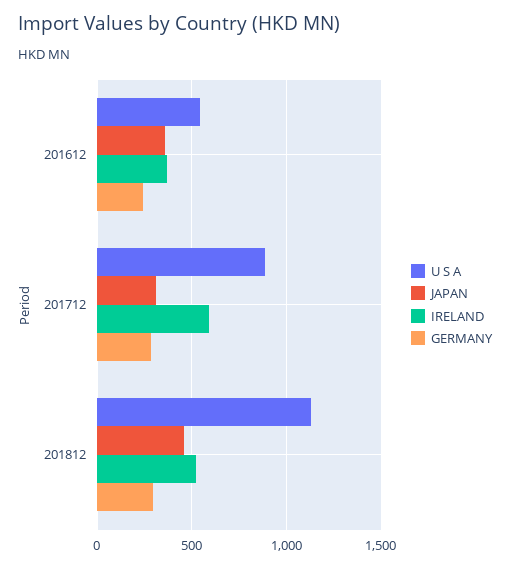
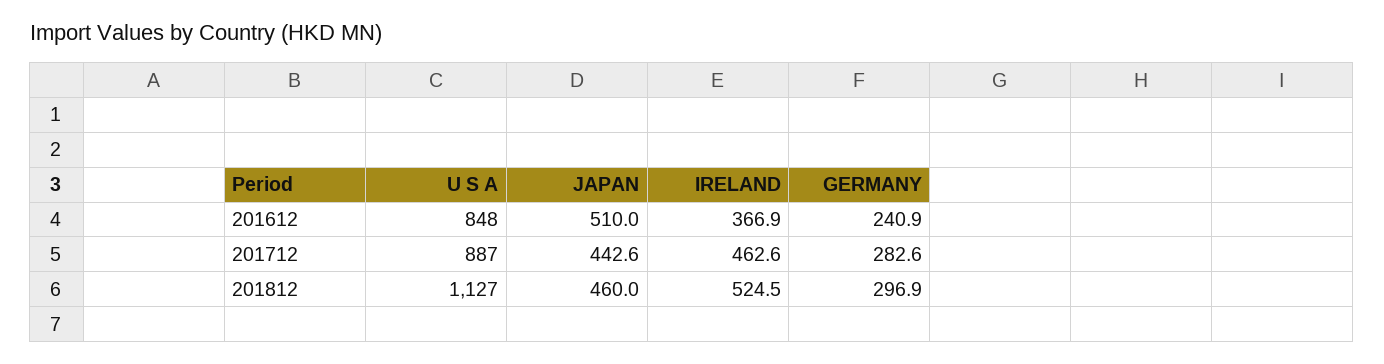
  {
    "U S A": {
-     "201612": 550,
+     "201612": 848,
      "201712": 887,
      "201812": 1127
    },
    "JAPAN": {
-     "201612": 350,
+     "201612": 510,
-     "201712": 300,
+     "201712": 442.6,
      "201812": 460
    },
    "IRELAND": {
      "201612": 366.9,
-     "201712": 600,
+     "201712": 462.6,
      "201812": 524.5
    },
    "GERMANY": {
      "201612": 240.9,
      "201712": 282.6,
      "201812": 296.9
    }
  }

